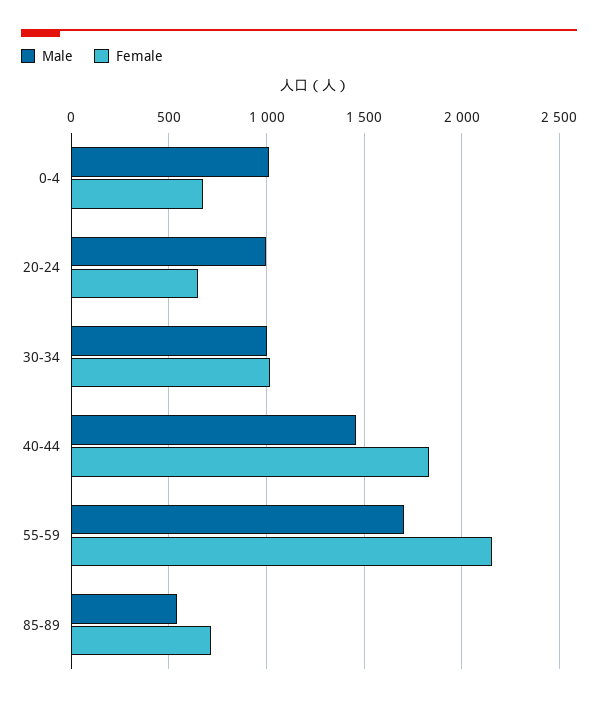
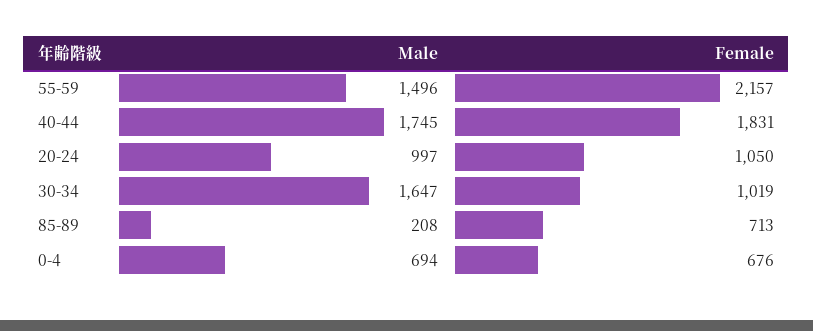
  {
    "Male": {
-     "0-4": 1000,
+     "0-4": 694,
      "20-24": 997,
-     "30-34": 1000,
+     "30-34": 1647,
-     "40-44": 1450,
+     "40-44": 1745,
-     "55-59": 1700,
+     "55-59": 1496,
-     "85-89": 550
+     "85-89": 208
    },
    "Female": {
      "0-4": 676,
-     "20-24": 650,
+     "20-24": 1050,
      "30-34": 1019,
      "40-44": 1831,
      "55-59": 2157,
      "85-89": 713
    }
  }

